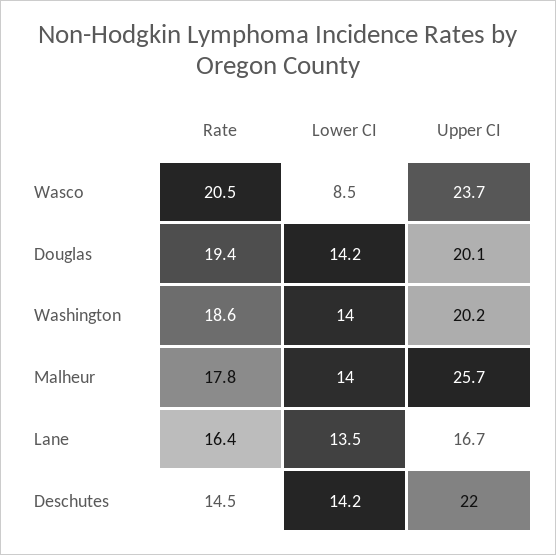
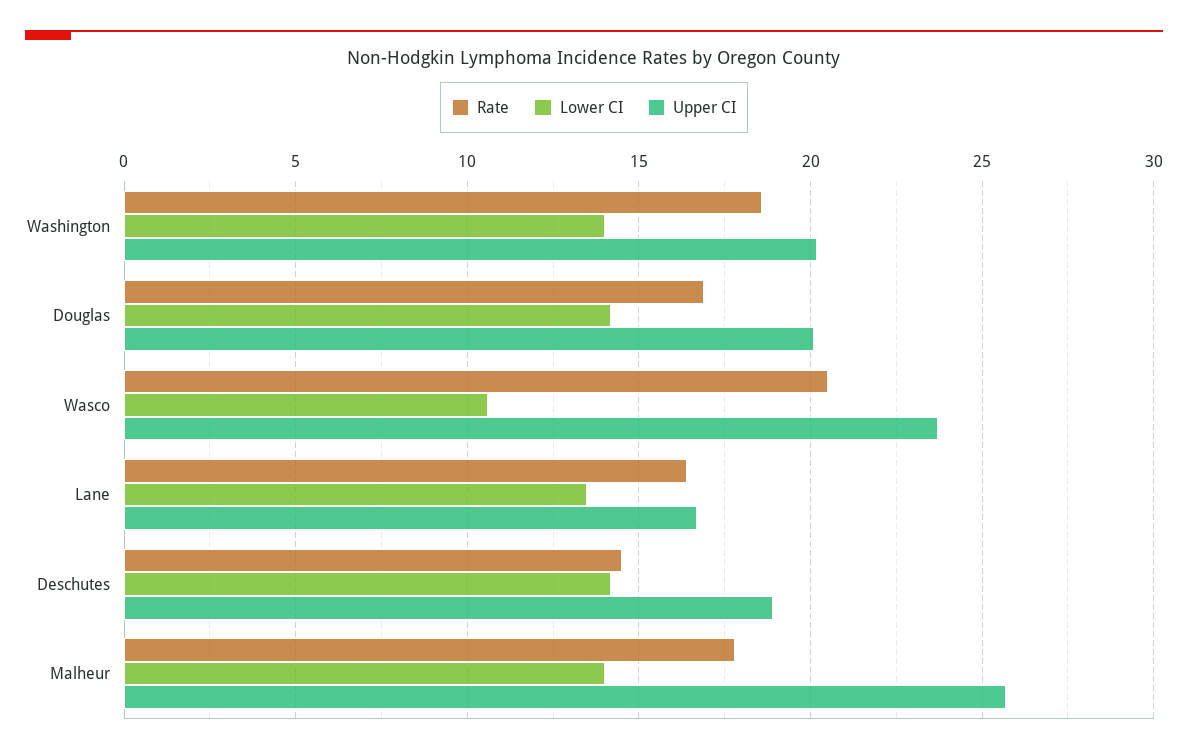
  {
    "Rate": {
      "Wasco": 20.5,
-     "Douglas": 19.4,
+     "Douglas": 17,
      "Washington": 18.6,
      "Malheur": 17.8,
      "Lane": 16.4,
      "Deschutes": 14.5
    },
    "Lower CI": {
-     "Wasco": 8.5,
+     "Wasco": 10.5,
      "Douglas": 14.2,
      "Washington": 14,
      "Malheur": 14,
      "Lane": 13.5,
      "Deschutes": 14.2
    },
    "Upper CI": {
      "Wasco": 23.7,
      "Douglas": 20.1,
      "Washington": 20.2,
      "Malheur": 25.7,
      "Lane": 16.7,
-     "Deschutes": 22
+     "Deschutes": 19
    }
  }

